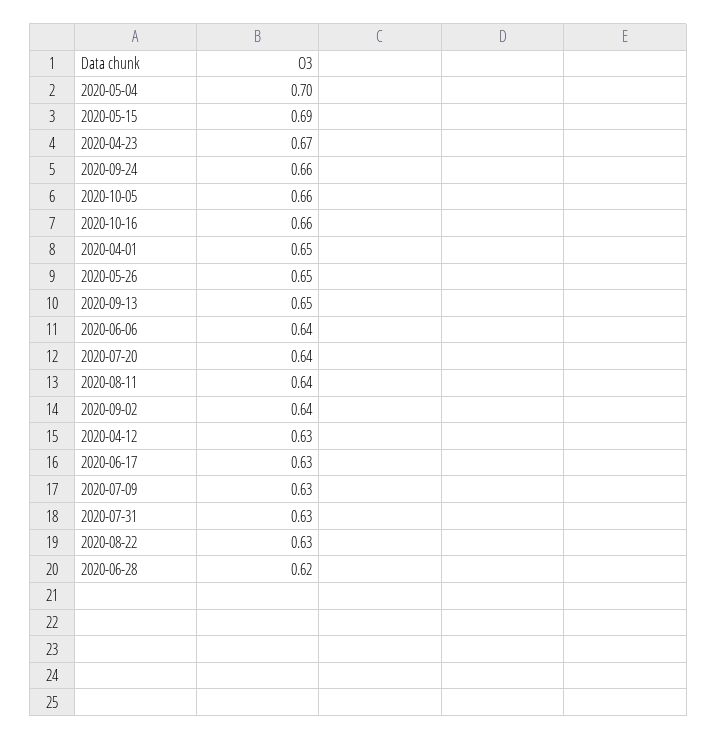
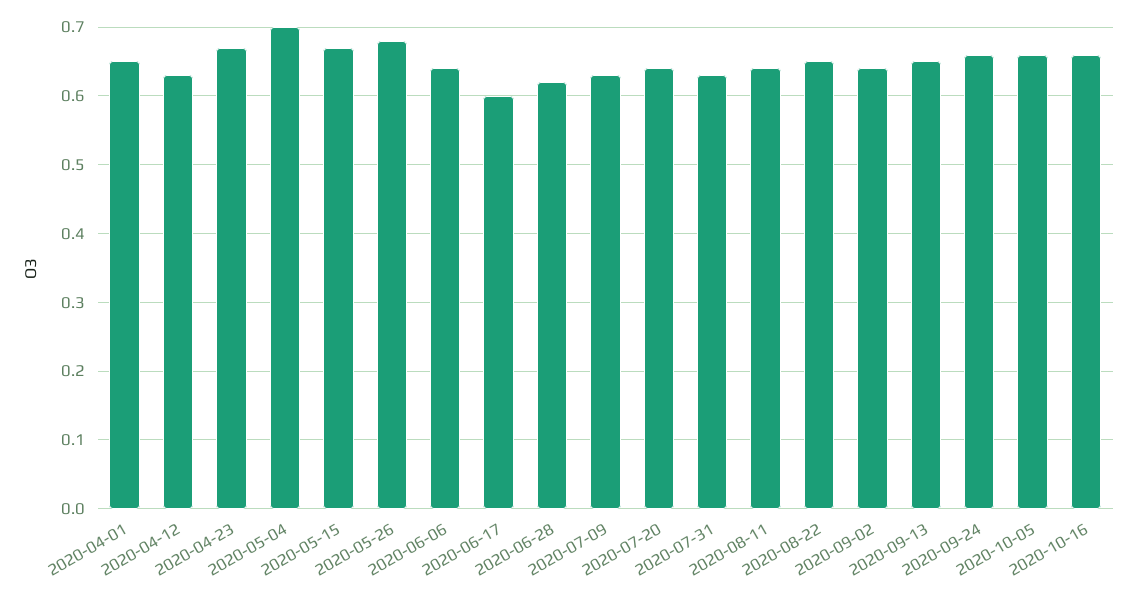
  {
    "2020-05-04": 0.7,
-   "2020-05-15": 0.69,
+   "2020-05-15": 0.67,
    "2020-04-23": 0.67,
    "2020-09-24": 0.66,
    "2020-10-05": 0.66,
    "2020-10-16": 0.66,
    "2020-04-01": 0.65,
-   "2020-05-26": 0.65,
+   "2020-05-26": 0.68,
    "2020-09-13": 0.65,
    "2020-06-06": 0.64,
    "2020-07-20": 0.64,
    "2020-08-11": 0.64,
    "2020-09-02": 0.64,
    "2020-04-12": 0.63,
-   "2020-06-17": 0.63,
+   "2020-06-17": 0.6,
    "2020-07-09": 0.63,
    "2020-07-31": 0.63,
-   "2020-08-22": 0.63,
+   "2020-08-22": 0.65,
    "2020-06-28": 0.62
  }

